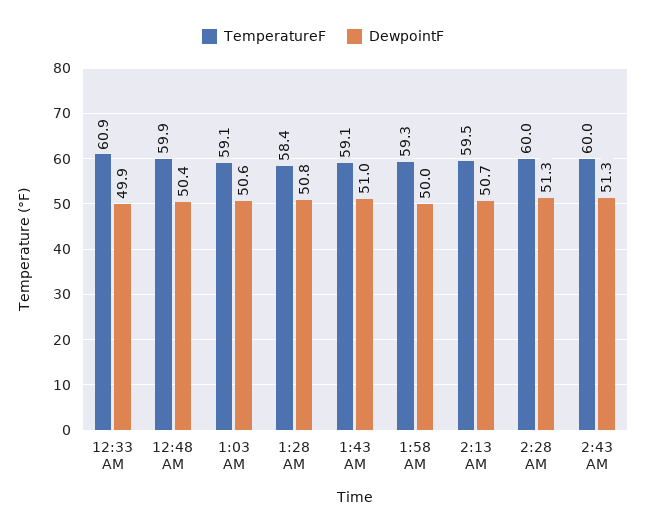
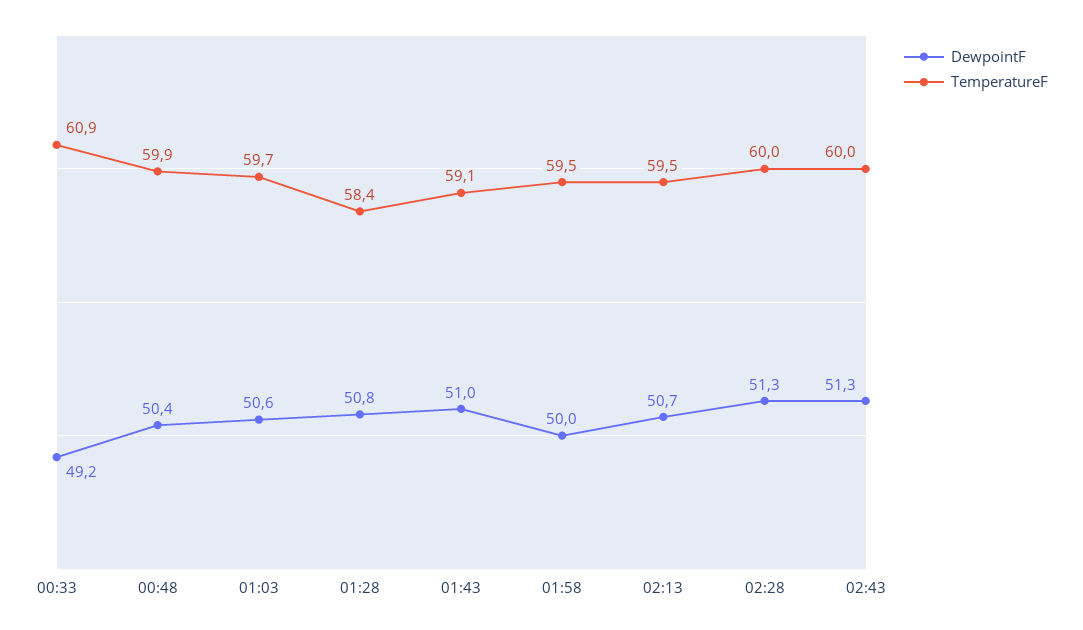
  {
    "TemperatureF": {
      "12:33 AM": 60.9,
      "12:48 AM": 59.9,
-     "1:03 AM": 59.1,
+     "1:03 AM": 59.7,
      "1:28 AM": 58.4,
      "1:43 AM": 59.1,
-     "1:58 AM": 59.3,
+     "1:58 AM": 59.5,
      "2:13 AM": 59.5,
      "2:28 AM": 60,
      "2:43 AM": 60
    },
    "DewpointF": {
-     "12:33 AM": 49.9,
+     "12:33 AM": 49.2,
      "12:48 AM": 50.4,
      "1:03 AM": 50.6,
      "1:28 AM": 50.8,
      "1:43 AM": 51,
      "1:58 AM": 50,
      "2:13 AM": 50.7,
      "2:28 AM": 51.3,
      "2:43 AM": 51.3
    }
  }

